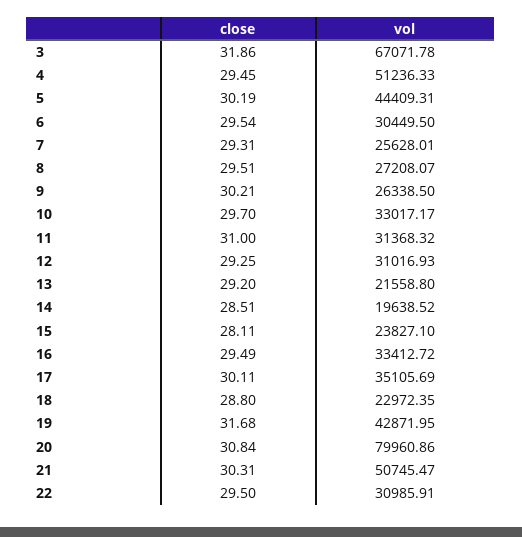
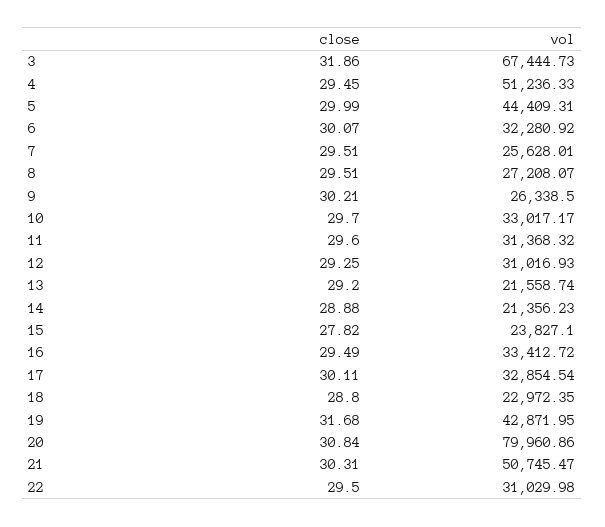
  {
    "close": {
      "3": 31.86,
      "4": 29.45,
-     "5": 30.19,
+     "5": 29.99,
-     "6": 29.54,
+     "6": 30.07,
-     "7": 29.31,
+     "7": 29.51,
      "8": 29.51,
      "9": 30.21,
      "10": 29.7,
-     "11": 31,
+     "11": 29.6,
      "12": 29.25,
      "13": 29.2,
-     "14": 28.51,
+     "14": 28.88,
-     "15": 28.11,
+     "15": 27.82,
      "16": 29.49,
      "17": 30.11,
      "18": 28.8,
      "19": 31.68,
      "20": 30.84,
      "21": 30.31,
      "22": 29.5
    },
    "vol": {
-     "3": 67071.78,
+     "3": 67444.73,
      "4": 51236.33,
      "5": 44409.31,
-     "6": 30449.5,
+     "6": 32280.92,
      "7": 25628.01,
      "8": 27208.07,
      "9": 26338.5,
      "10": 33017.17,
      "11": 31368.32,
      "12": 31016.93,
-     "13": 21558.8,
+     "13": 21558.74,
-     "14": 19638.52,
+     "14": 21356.23,
      "15": 23827.1,
      "16": 33412.72,
-     "17": 35105.69,
+     "17": 32854.54,
      "18": 22972.35,
      "19": 42871.95,
      "20": 79960.86,
      "21": 50745.47,
-     "22": 30985.91
+     "22": 31029.98
    }
  }

